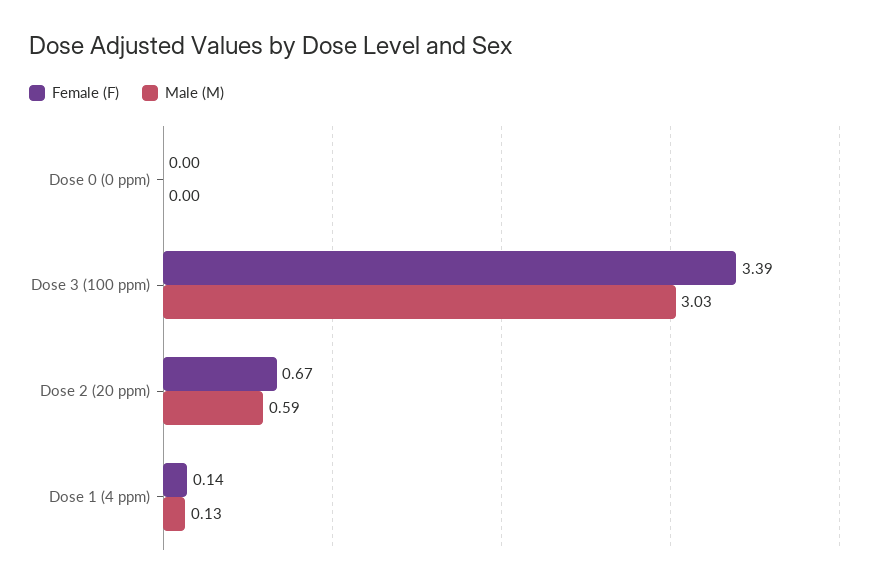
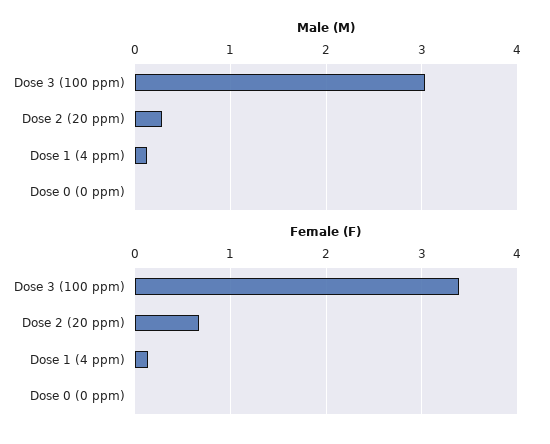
  {
    "Female (F)": {
      "Dose 0 (0 ppm)": 0,
      "Dose 3 (100 ppm)": 3.39,
      "Dose 2 (20 ppm)": 0.67,
      "Dose 1 (4 ppm)": 0.14
    },
    "Male (M)": {
      "Dose 0 (0 ppm)": 0,
      "Dose 3 (100 ppm)": 3.03,
-     "Dose 2 (20 ppm)": 0.59,
+     "Dose 2 (20 ppm)": 0.3,
      "Dose 1 (4 ppm)": 0.13
    }
  }

